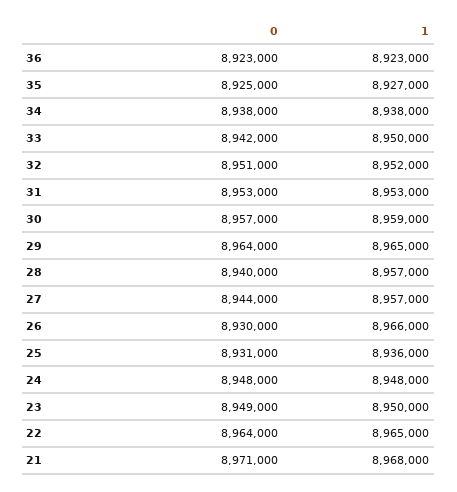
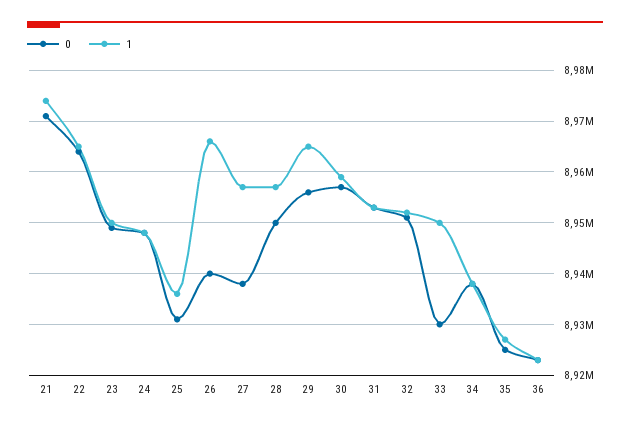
  {
    "0": {
      "36": 8923000,
      "35": 8925000,
      "34": 8938000,
-     "33": 8942000,
+     "33": 8930000,
      "32": 8951000,
      "31": 8953000,
      "30": 8957000,
-     "29": 8964000,
+     "29": 8956000,
-     "28": 8940000,
+     "28": 8950000,
-     "27": 8944000,
+     "27": 8938000,
-     "26": 8930000,
+     "26": 8940000,
      "25": 8931000,
      "24": 8948000,
      "23": 8949000,
      "22": 8964000,
      "21": 8971000
    },
    "1": {
      "36": 8923000,
      "35": 8927000,
      "34": 8938000,
      "33": 8950000,
      "32": 8952000,
      "31": 8953000,
      "30": 8959000,
      "29": 8965000,
      "28": 8957000,
      "27": 8957000,
      "26": 8966000,
      "25": 8936000,
      "24": 8948000,
      "23": 8950000,
      "22": 8965000,
-     "21": 8968000
+     "21": 8974000
    }
  }

